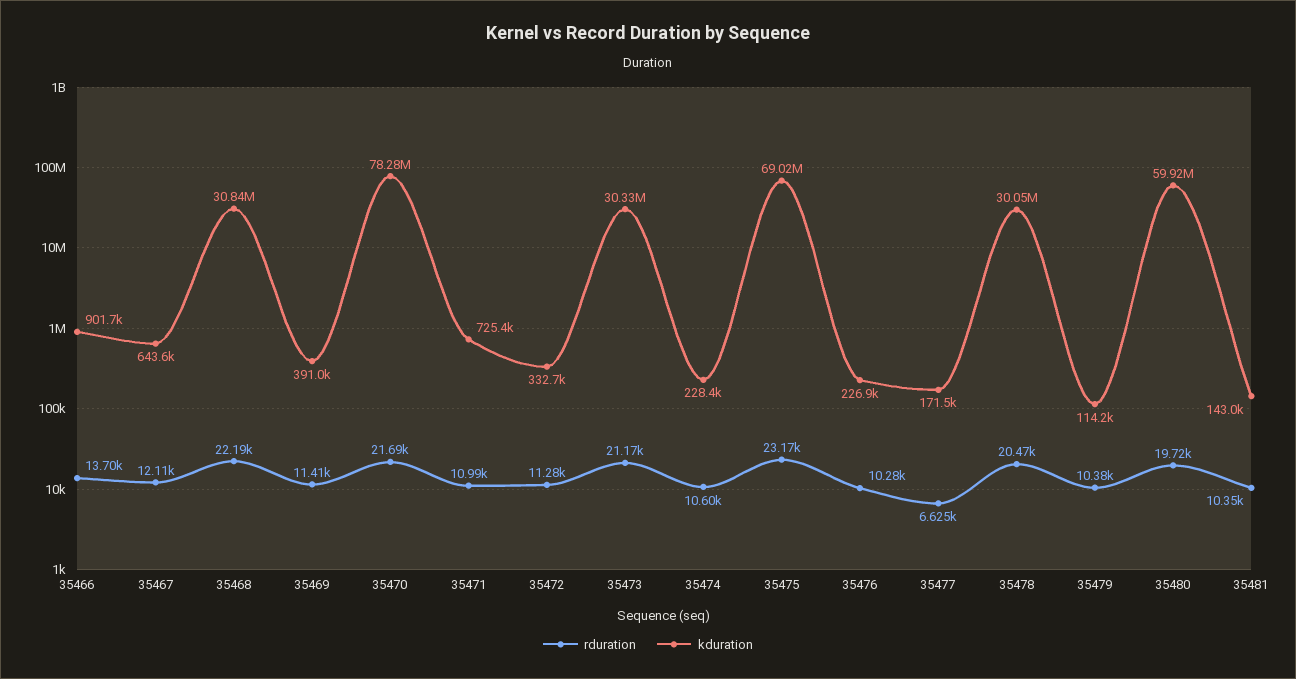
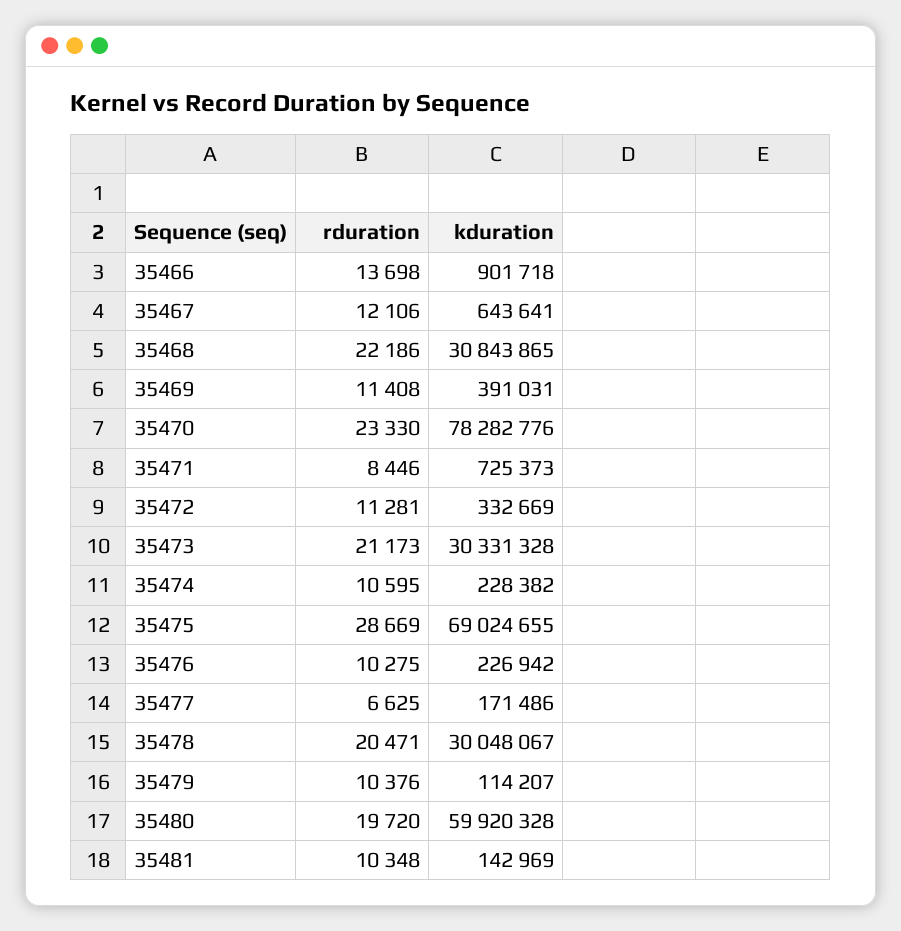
  {
    "rduration": {
      "35466": 13698,
      "35467": 12106,
      "35468": 22186,
      "35469": 11408,
-     "35470": 21690,
+     "35470": 23330,
-     "35471": 10990,
+     "35471": 8446,
      "35472": 11281,
      "35473": 21173,
      "35474": 10595,
-     "35475": 23170,
+     "35475": 28669,
      "35476": 10275,
      "35477": 6625,
      "35478": 20471,
      "35479": 10376,
      "35480": 19720,
      "35481": 10348
    },
    "kduration": {
      "35466": 901718,
      "35467": 643641,
      "35468": 30843865,
      "35469": 391031,
      "35470": 78282776,
      "35471": 725373,
      "35472": 332669,
      "35473": 30331328,
      "35474": 228382,
      "35475": 69024655,
      "35476": 226942,
      "35477": 171486,
      "35478": 30048067,
      "35479": 114207,
      "35480": 59920328,
      "35481": 142969
    }
  }

